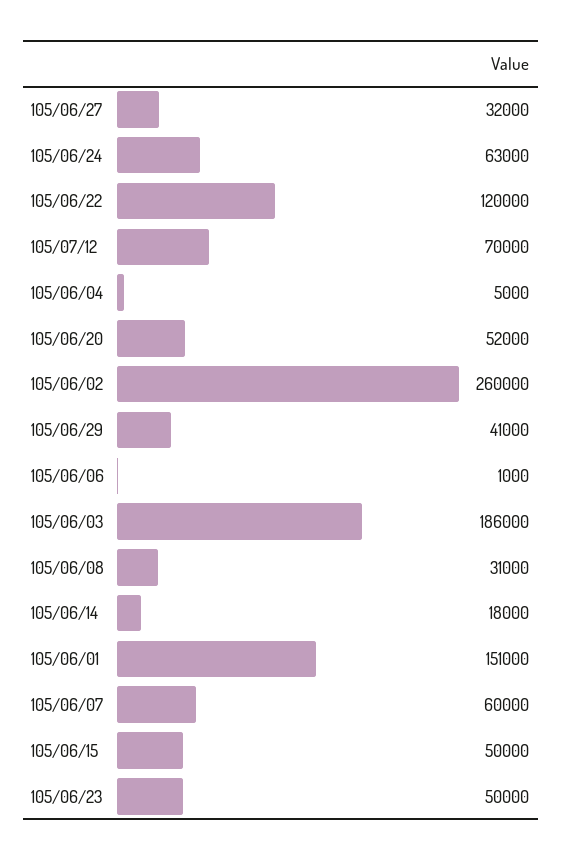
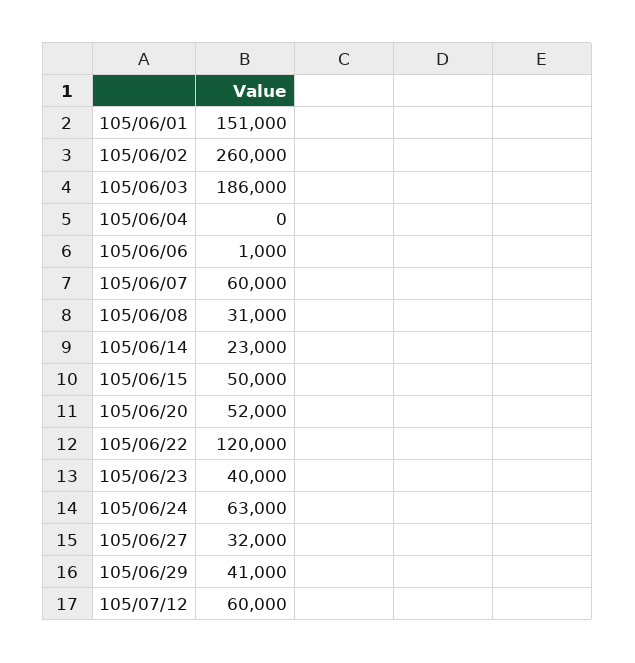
  {
    "105/06/27": 32000,
    "105/06/24": 63000,
    "105/06/22": 120000,
-   "105/07/12": 70000,
+   "105/07/12": 60000,
-   "105/06/04": 5000,
+   "105/06/04": 0,
    "105/06/20": 52000,
    "105/06/02": 260000,
    "105/06/29": 41000,
    "105/06/06": 1000,
    "105/06/03": 186000,
    "105/06/08": 31000,
-   "105/06/14": 18000,
+   "105/06/14": 23000,
    "105/06/01": 151000,
    "105/06/07": 60000,
    "105/06/15": 50000,
-   "105/06/23": 50000
+   "105/06/23": 40000
  }

